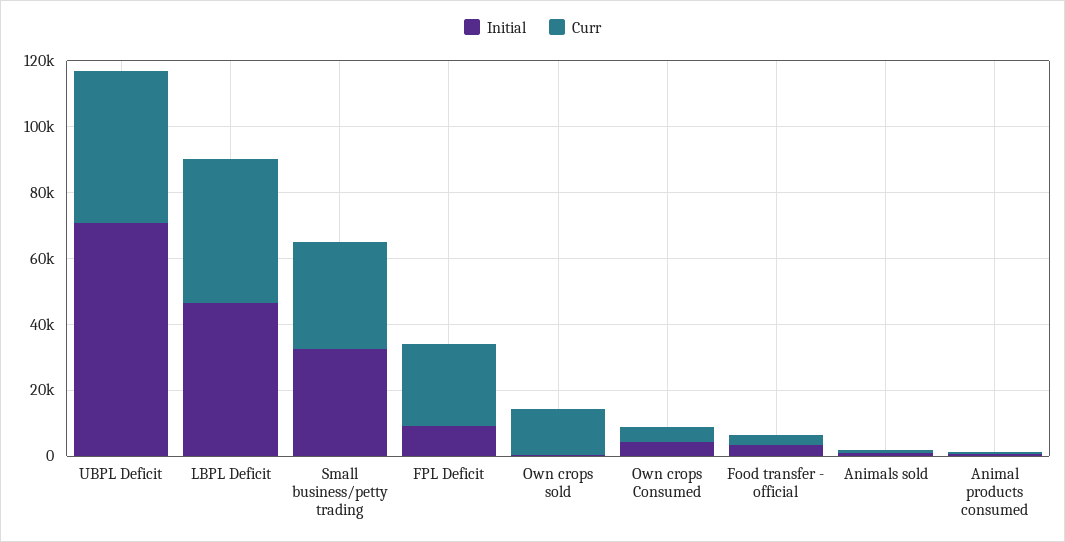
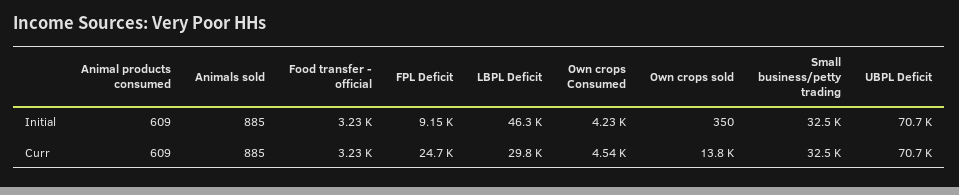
  {
    "Initial": {
      "UBPL Deficit": 70700,
      "LBPL Deficit": 46300,
      "Small business/petty trading": 32500,
      "FPL Deficit": 9150,
      "Own crops sold": 350,
      "Own crops Consumed": 4230,
      "Food transfer - official": 3230,
      "Animals sold": 885,
      "Animal products consumed": 609
    },
    "Curr": {
-     "UBPL Deficit": 45000,
+     "UBPL Deficit": 70700,
-     "LBPL Deficit": 45000,
+     "LBPL Deficit": 29800,
      "Small business/petty trading": 32500,
      "FPL Deficit": 24700,
      "Own crops sold": 13800,
      "Own crops Consumed": 4540,
      "Food transfer - official": 3230,
      "Animals sold": 885,
      "Animal products consumed": 609
    }
  }

